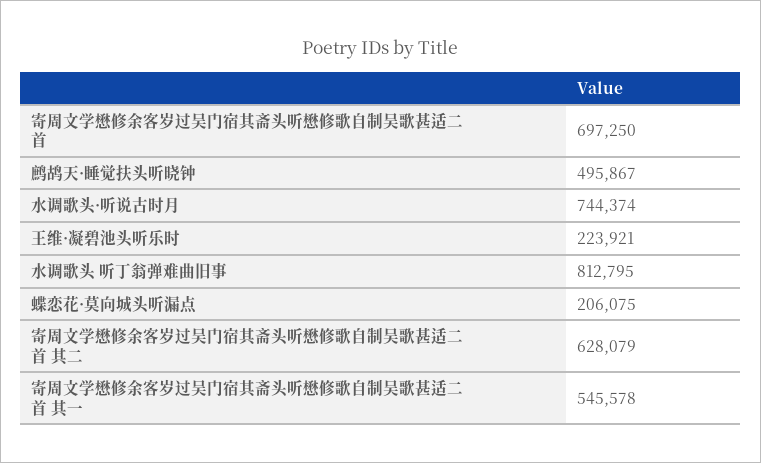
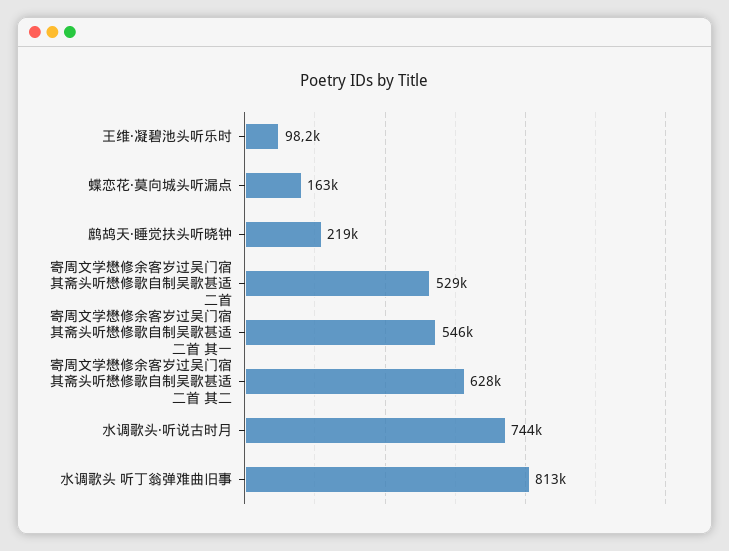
  {
-   "寄周文学懋修余客岁过吴门宿其斋头听懋修歌自制吴歌甚适二首": 697250,
+   "寄周文学懋修余客岁过吴门宿其斋头听懋修歌自制吴歌甚适二首": 529000,
-   "鹧鸪天·睡觉扶头听晓钟": 495867,
+   "鹧鸪天·睡觉扶头听晓钟": 219000,
    "水调歌头·听说古时月": 744374,
-   "王维·凝碧池头听乐时": 223921,
+   "王维·凝碧池头听乐时": 98200,
    "水调歌头 听丁翁弹难曲旧事": 812795,
-   "蝶恋花·莫向城头听漏点": 206075,
+   "蝶恋花·莫向城头听漏点": 163000,
    "寄周文学懋修余客岁过吴门宿其斋头听懋修歌自制吴歌甚适二首 其二": 628079,
    "寄周文学懋修余客岁过吴门宿其斋头听懋修歌自制吴歌甚适二首 其一": 545578
  }

